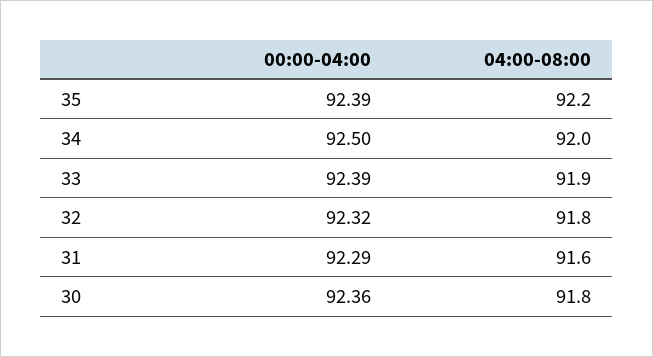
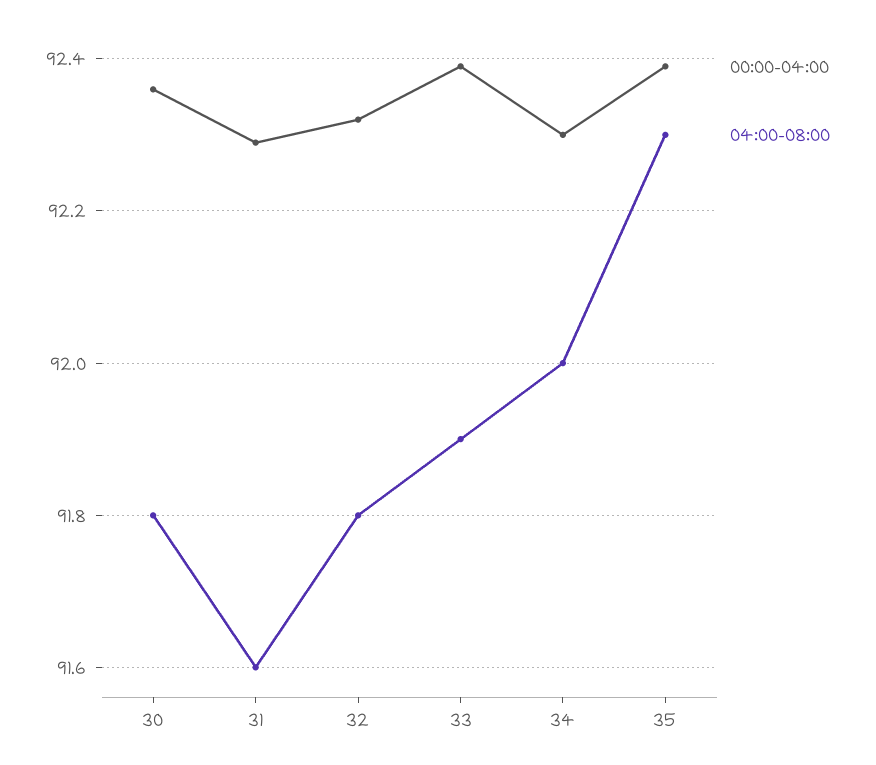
  {
    "00:00-04:00": {
      "35": 92.39,
-     "34": 92.5,
+     "34": 92.3,
      "33": 92.39,
      "32": 92.32,
      "31": 92.29,
      "30": 92.36
    },
    "04:00-08:00": {
-     "35": 92.2,
+     "35": 92.3,
      "34": 92,
      "33": 91.9,
      "32": 91.8,
      "31": 91.6,
      "30": 91.8
    }
  }

